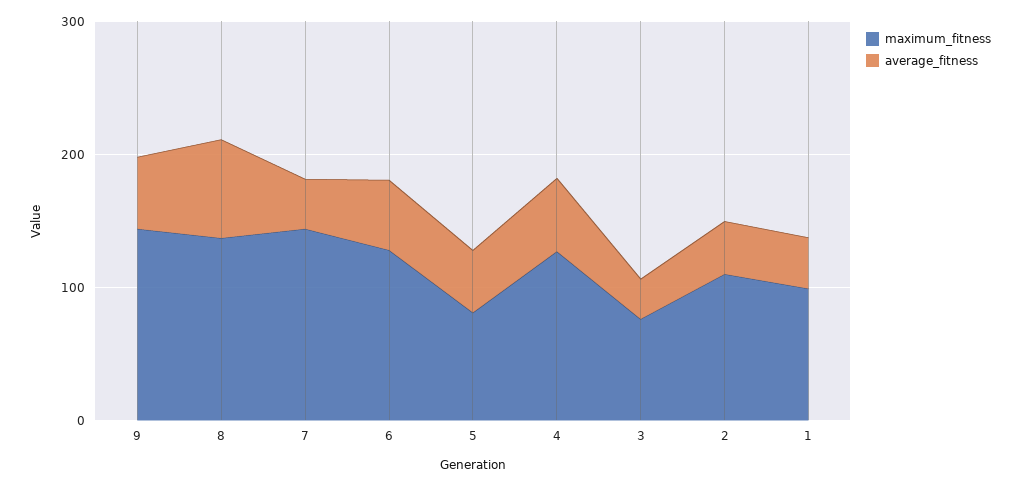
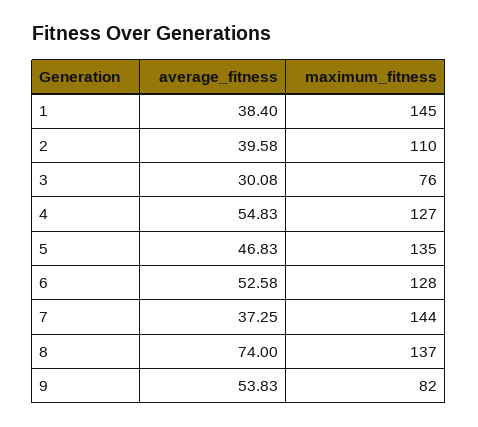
  {
    "maximum_fitness": {
-     "9": 140,
+     "9": 82,
      "8": 137,
      "7": 144,
      "6": 128,
-     "5": 80,
+     "5": 135,
      "4": 127,
      "3": 76,
      "2": 110,
-     "1": 100
+     "1": 145
    },
    "average_fitness": {
      "9": 53.83,
      "8": 74,
      "7": 37.25,
      "6": 52.58,
      "5": 46.83,
      "4": 54.83,
      "3": 30.08,
      "2": 39.58,
      "1": 38.4
    }
  }

